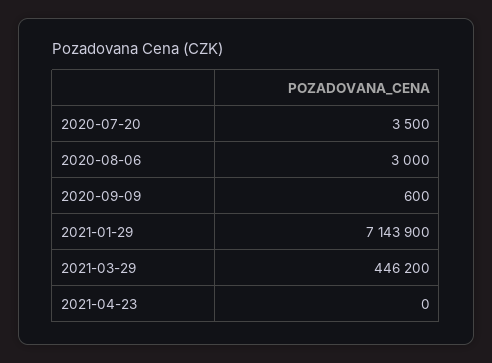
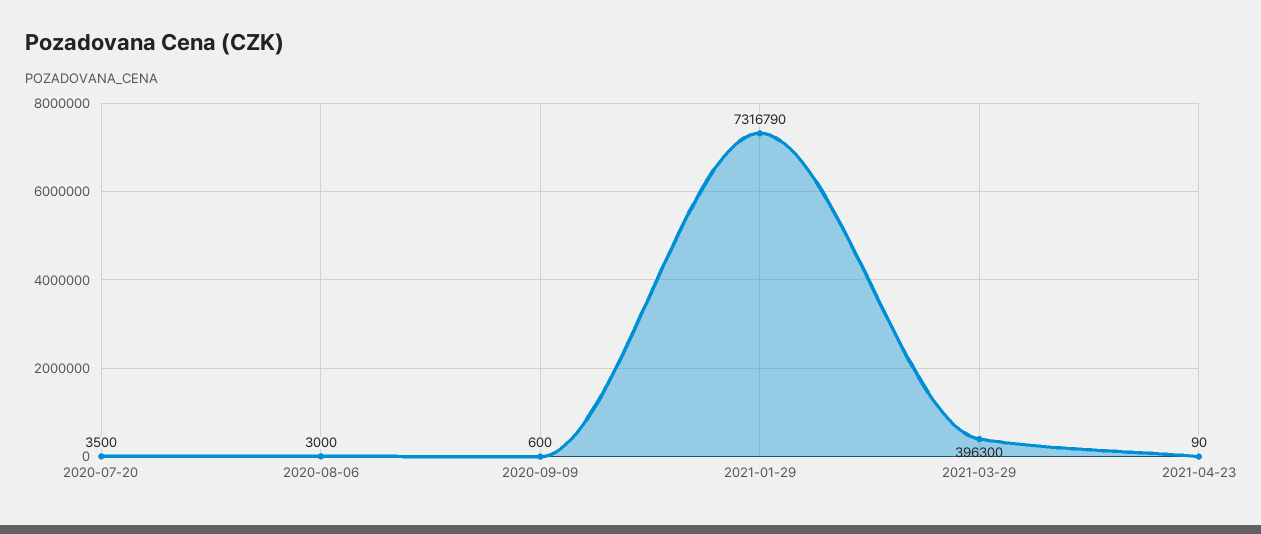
  {
    "2020-07-20": 3500,
    "2020-08-06": 3000,
    "2020-09-09": 600,
-   "2021-01-29": 7143900,
+   "2021-01-29": 7316790,
-   "2021-03-29": 446200,
+   "2021-03-29": 396300,
-   "2021-04-23": 0
+   "2021-04-23": 90
  }

